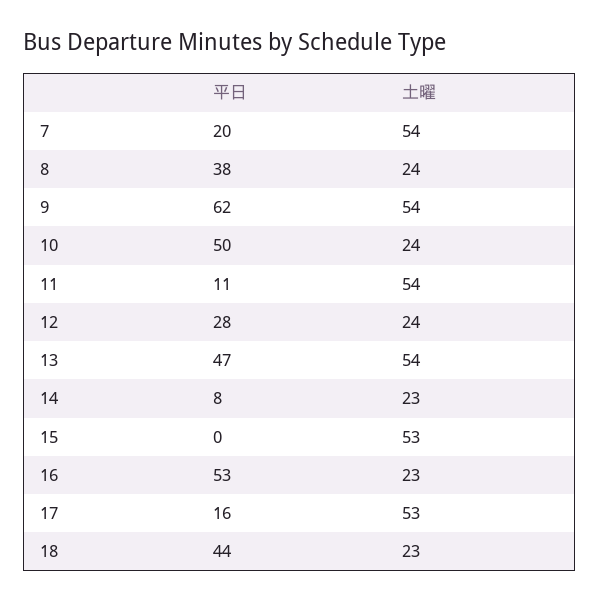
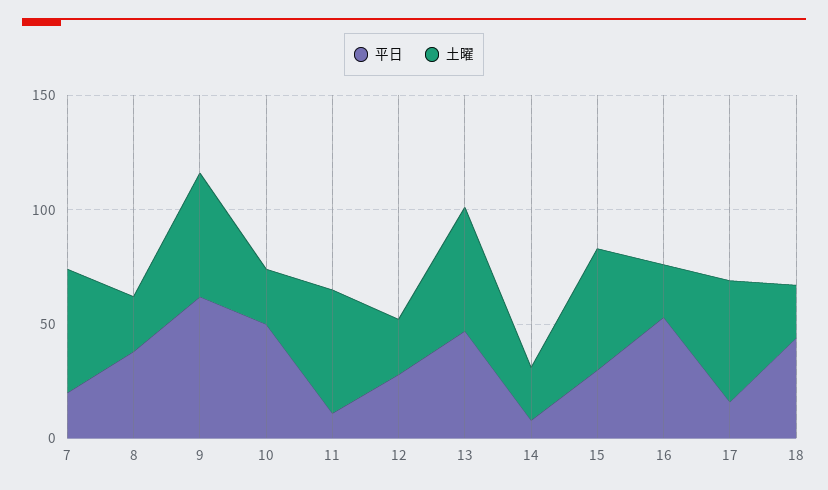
  {
    "平日": {
      "7": 20,
      "8": 38,
      "9": 62,
      "10": 50,
      "11": 11,
      "12": 28,
      "13": 47,
      "14": 8,
-     "15": 0,
+     "15": 30,
      "16": 53,
      "17": 16,
      "18": 44
    },
    "土曜": {
      "7": 54,
      "8": 24,
      "9": 54,
      "10": 24,
      "11": 54,
      "12": 24,
      "13": 54,
      "14": 23,
      "15": 53,
      "16": 23,
      "17": 53,
      "18": 23
    }
  }

